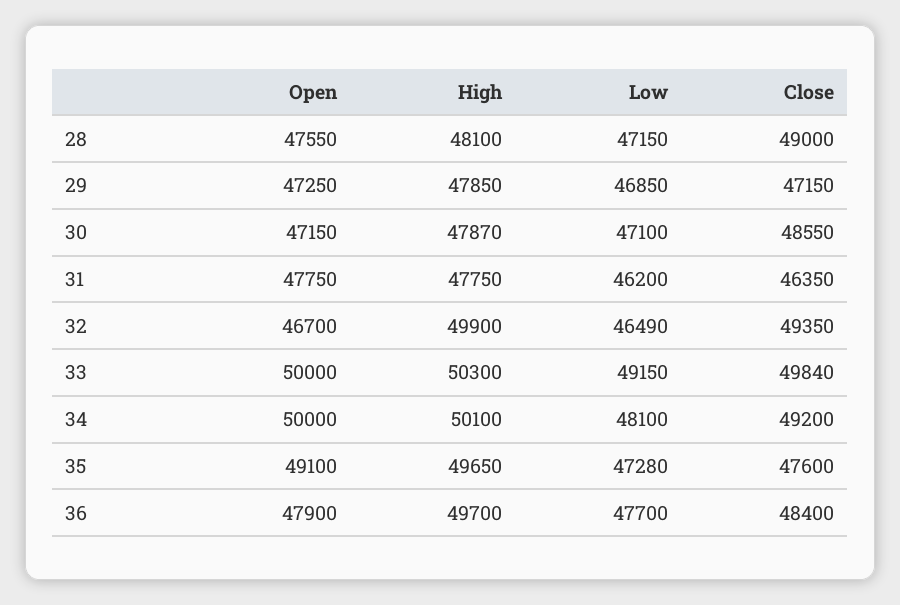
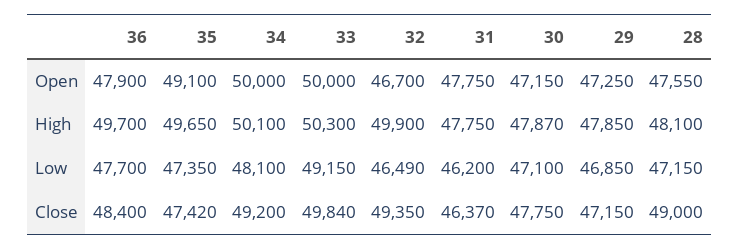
  {
    "Open": {
      "28": 47550,
      "29": 47250,
      "30": 47150,
      "31": 47750,
      "32": 46700,
      "33": 50000,
      "34": 50000,
      "35": 49100,
      "36": 47900
    },
    "High": {
      "28": 48100,
      "29": 47850,
      "30": 47870,
      "31": 47750,
      "32": 49900,
      "33": 50300,
      "34": 50100,
      "35": 49650,
      "36": 49700
    },
    "Low": {
      "28": 47150,
      "29": 46850,
      "30": 47100,
      "31": 46200,
      "32": 46490,
      "33": 49150,
      "34": 48100,
-     "35": 47280,
+     "35": 47350,
      "36": 47700
    },
    "Close": {
      "28": 49000,
      "29": 47150,
-     "30": 48550,
+     "30": 47750,
-     "31": 46350,
+     "31": 46370,
      "32": 49350,
      "33": 49840,
      "34": 49200,
-     "35": 47600,
+     "35": 47420,
      "36": 48400
    }
  }

